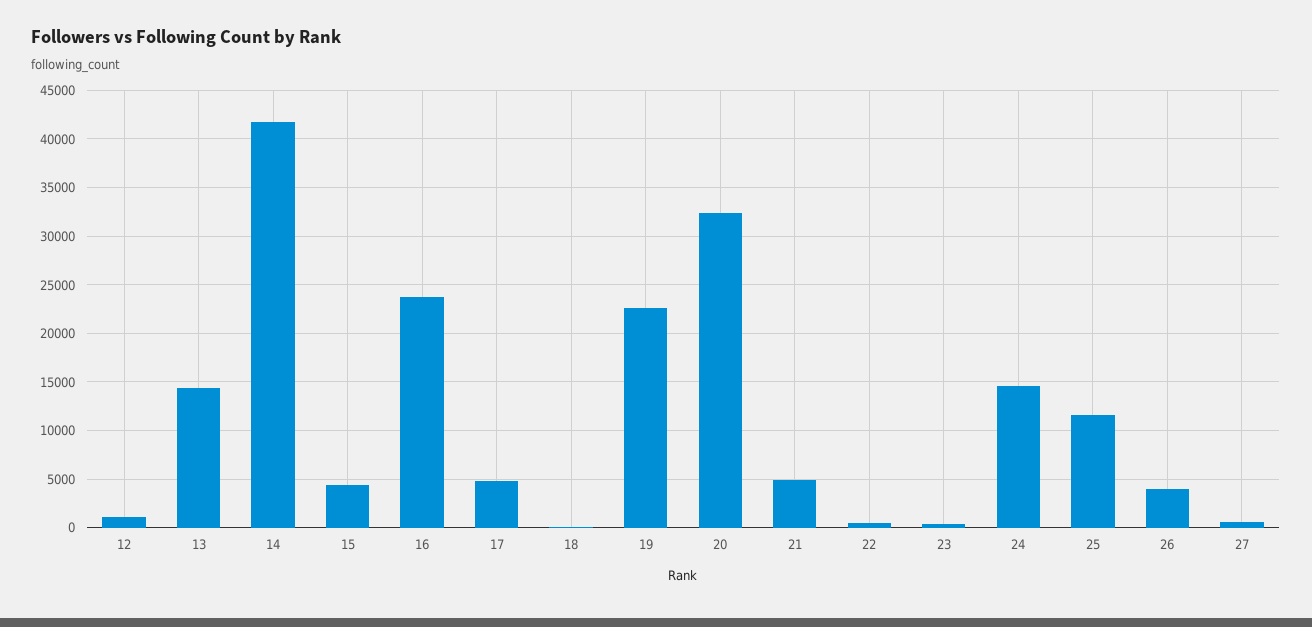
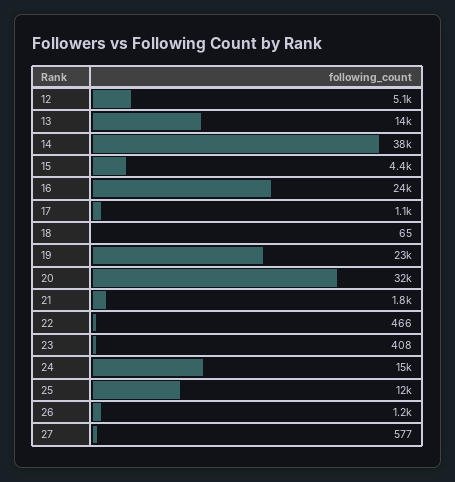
  {
-   "12": 1000,
+   "12": 5100,
    "13": 14000,
-   "14": 42000,
+   "14": 38000,
    "15": 4400,
    "16": 24000,
-   "17": 5000,
+   "17": 1100,
    "18": 65,
    "19": 23000,
    "20": 32000,
-   "21": 5000,
+   "21": 1800,
    "22": 466,
    "23": 408,
    "24": 15000,
    "25": 12000,
-   "26": 4000,
+   "26": 1200,
    "27": 577
  }

